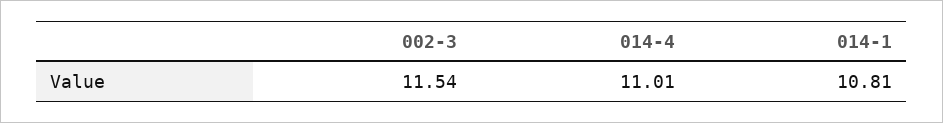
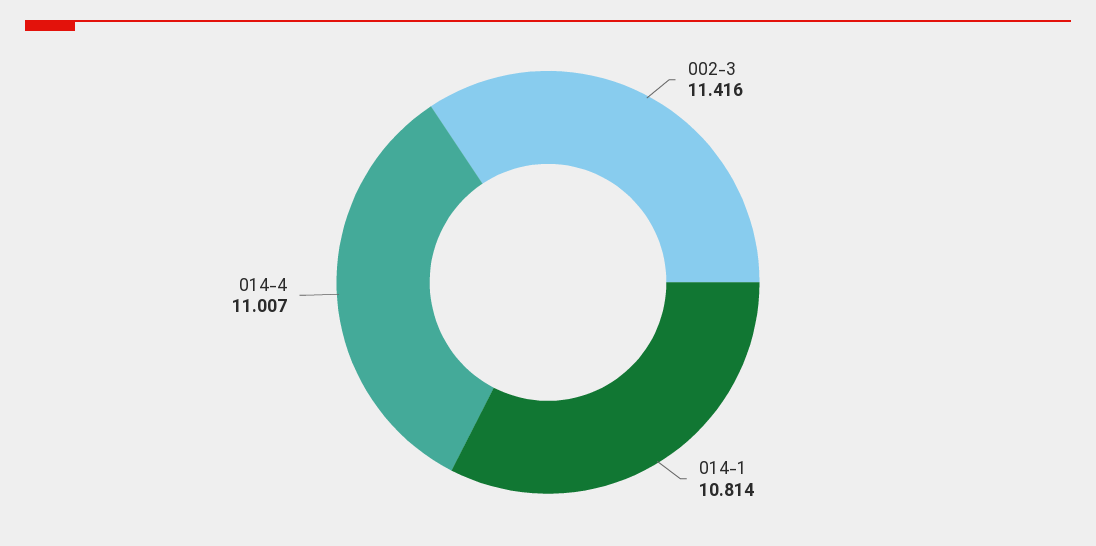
  {
-   "002-3": 11.54,
+   "002-3": 11.416,
    "014-4": 11.007,
    "014-1": 10.814
  }

